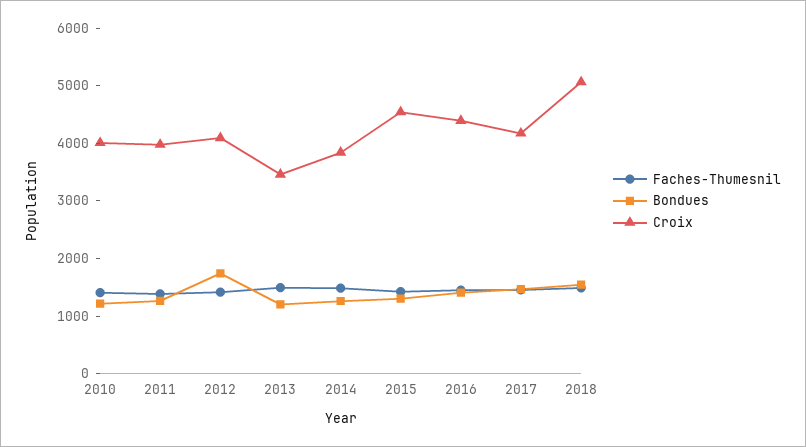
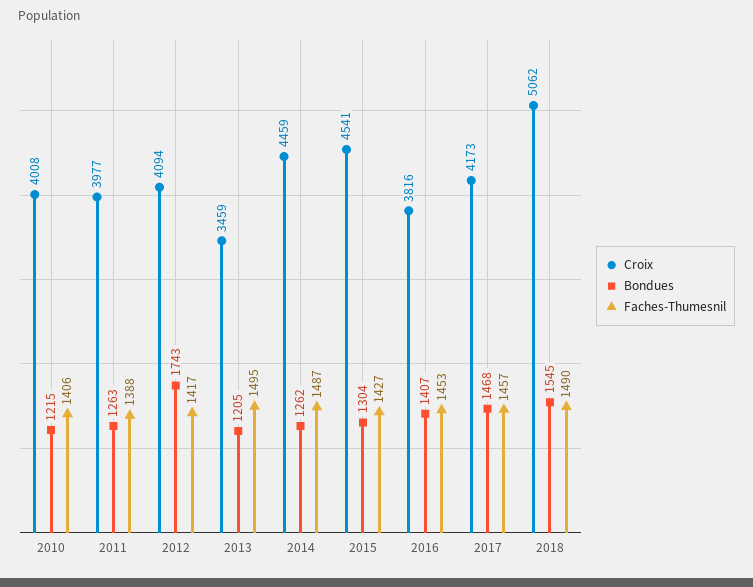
  {
    "Faches-Thumesnil": {
      "2010": 1406,
      "2011": 1388,
      "2012": 1417,
      "2013": 1495,
      "2014": 1487,
      "2015": 1427,
      "2016": 1453,
      "2017": 1457,
      "2018": 1490
    },
    "Bondues": {
      "2010": 1215,
      "2011": 1263,
      "2012": 1743,
      "2013": 1205,
      "2014": 1262,
      "2015": 1304,
      "2016": 1407,
      "2017": 1468,
      "2018": 1545
    },
    "Croix": {
      "2010": 4008,
      "2011": 3977,
      "2012": 4094,
      "2013": 3459,
-     "2014": 3800,
+     "2014": 4459,
      "2015": 4541,
-     "2016": 4400,
+     "2016": 3816,
      "2017": 4173,
      "2018": 5062
    }
  }

